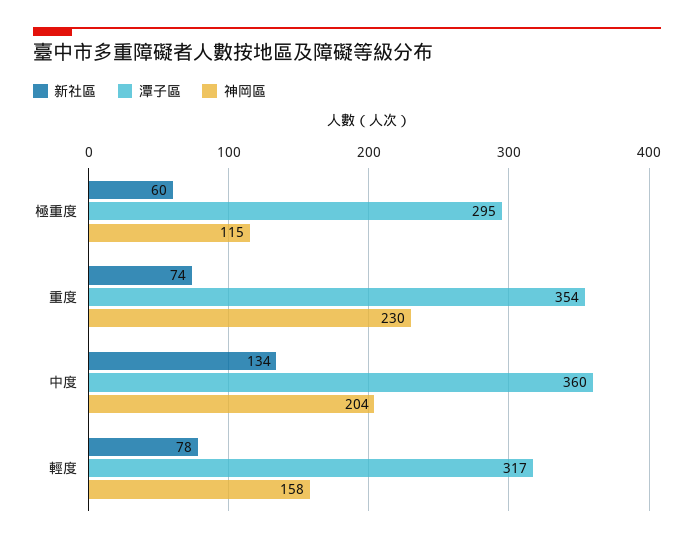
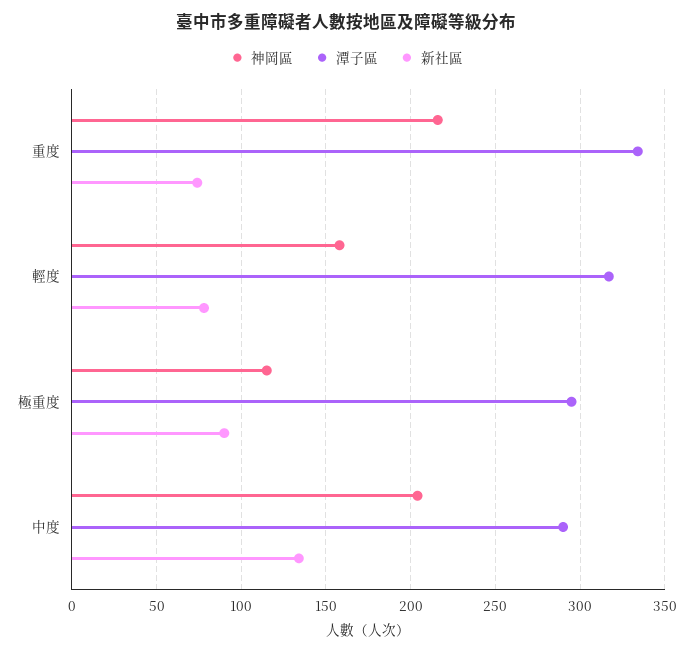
  {
    "新社區": {
-     "極重度": 60,
+     "極重度": 90,
      "重度": 74,
      "中度": 134,
      "輕度": 78
    },
    "潭子區": {
      "極重度": 295,
-     "重度": 354,
+     "重度": 335,
-     "中度": 360,
+     "中度": 290,
      "輕度": 317
    },
    "神岡區": {
      "極重度": 115,
-     "重度": 230,
+     "重度": 215,
      "中度": 204,
      "輕度": 158
    }
  }

